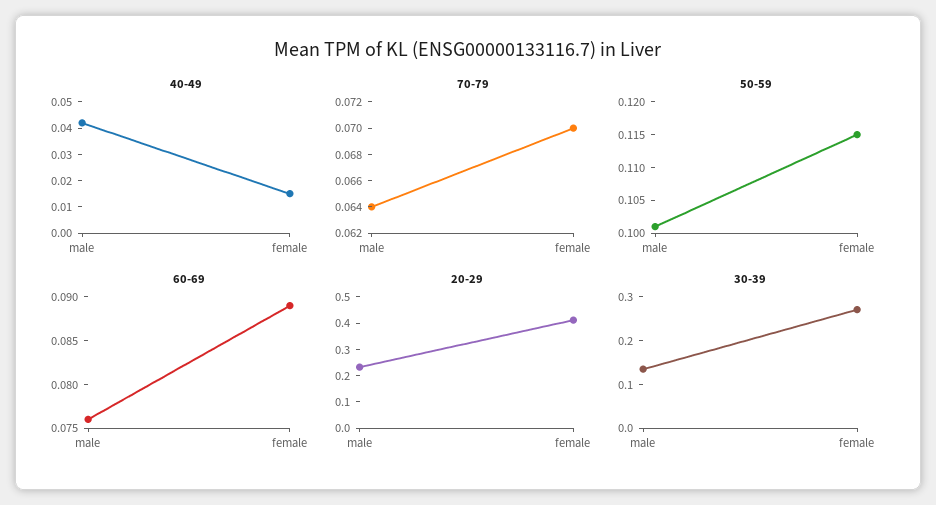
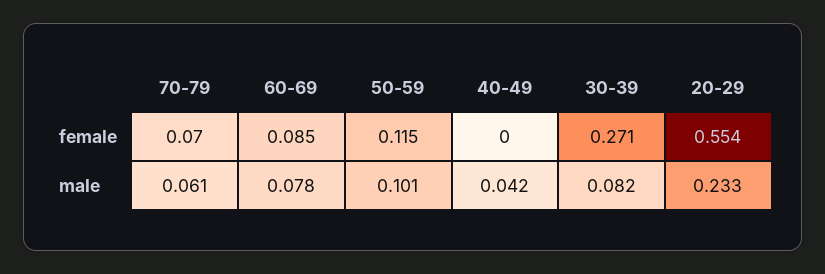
  {
    "40-49": {
      "male": 0.042,
-     "female": 0.015
+     "female": 0
    },
    "70-79": {
-     "male": 0.064,
+     "male": 0.061,
      "female": 0.07
    },
    "50-59": {
      "male": 0.101,
      "female": 0.115
    },
    "60-69": {
-     "male": 0.076,
+     "male": 0.078,
-     "female": 0.089
+     "female": 0.085
    },
    "20-29": {
      "male": 0.233,
-     "female": 0.4
+     "female": 0.554
    },
    "30-39": {
-     "male": 0.14,
+     "male": 0.082,
      "female": 0.271
    }
  }

